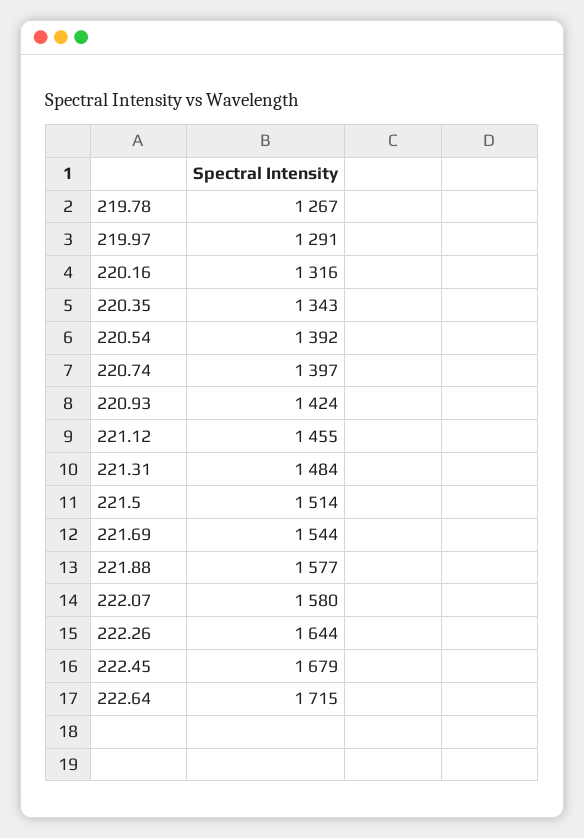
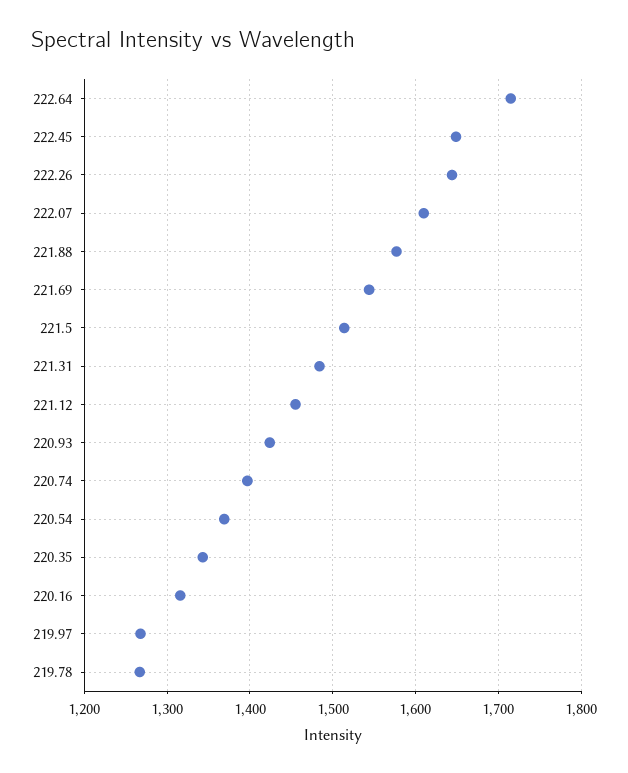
  {
    "219.78": 1267,
-   "219.97": 1291,
+   "219.97": 1270,
    "220.16": 1316,
    "220.35": 1343,
-   "220.54": 1392,
+   "220.54": 1370,
    "220.74": 1397,
    "220.93": 1424,
    "221.12": 1455,
    "221.31": 1484,
    "221.5": 1514,
    "221.69": 1544,
    "221.88": 1577,
-   "222.07": 1580,
+   "222.07": 1610,
    "222.26": 1644,
-   "222.45": 1679,
+   "222.45": 1650,
    "222.64": 1715
  }

